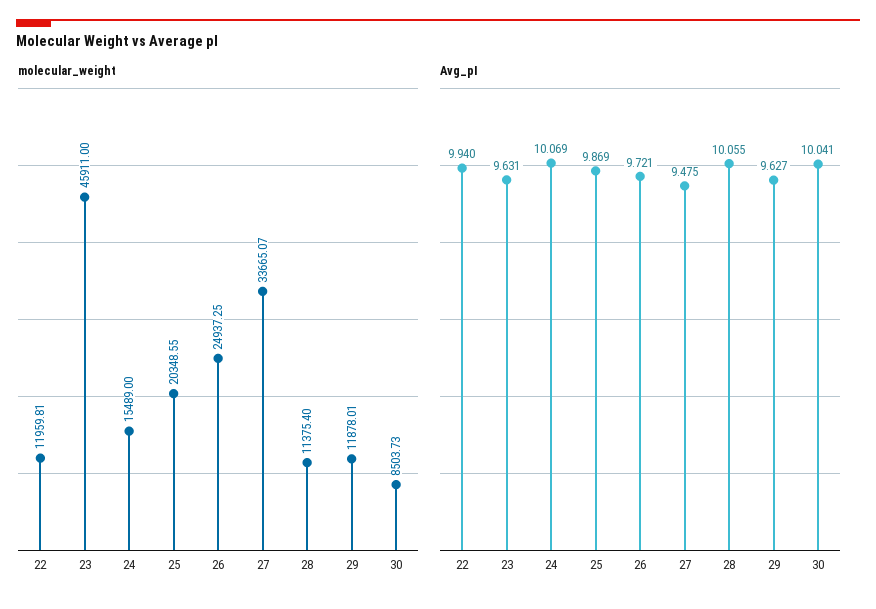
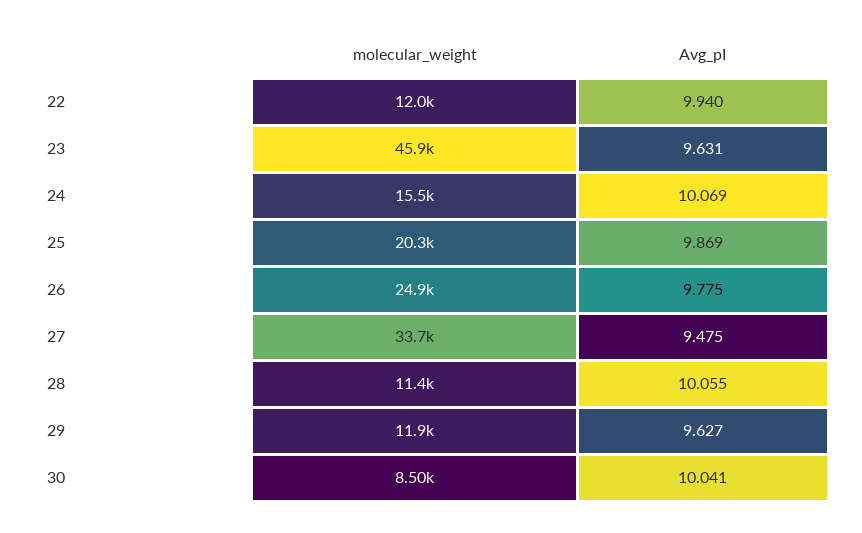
  {
    "molecular_weight": {
      "22": 11959.81,
      "23": 45911,
      "24": 15489,
      "25": 20348.55,
      "26": 24937.25,
      "27": 33665.07,
      "28": 11375.4,
      "29": 11878.01,
      "30": 8503.73
    },
    "Avg_pI": {
      "22": 9.94,
      "23": 9.631,
      "24": 10.069,
      "25": 9.869,
-     "26": 9.721,
+     "26": 9.775,
      "27": 9.475,
      "28": 10.055,
      "29": 9.627,
      "30": 10.041
    }
  }

